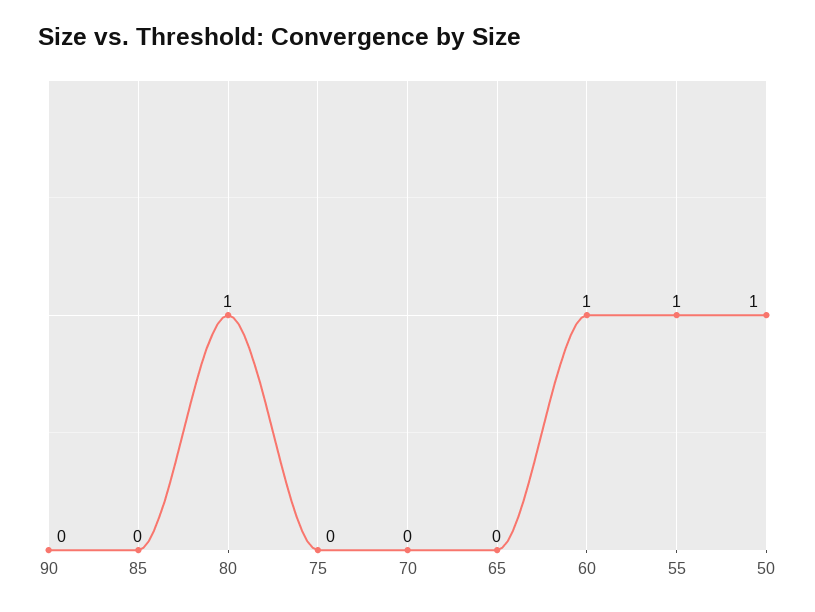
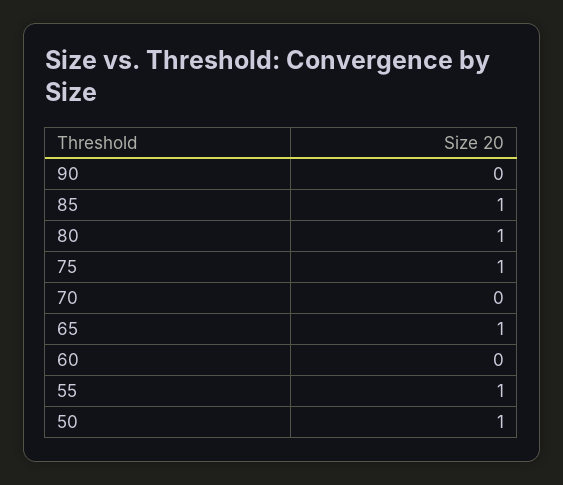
  {
    "90": 0,
-   "85": 0,
+   "85": 1,
    "80": 1,
-   "75": 0,
+   "75": 1,
    "70": 0,
-   "65": 0,
+   "65": 1,
-   "60": 1,
+   "60": 0,
    "55": 1,
    "50": 1
  }

